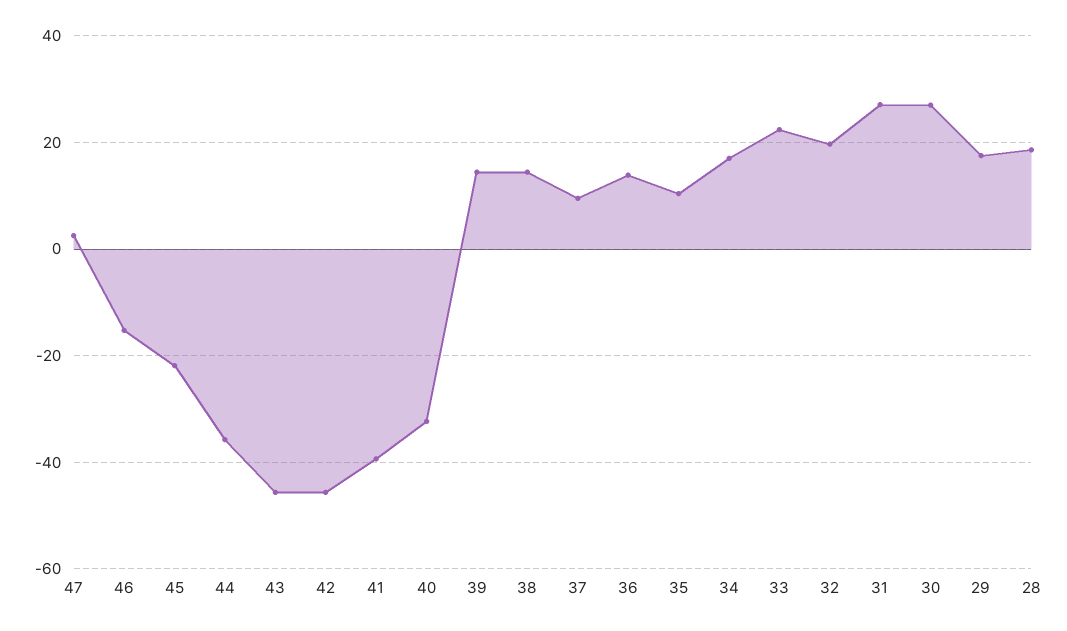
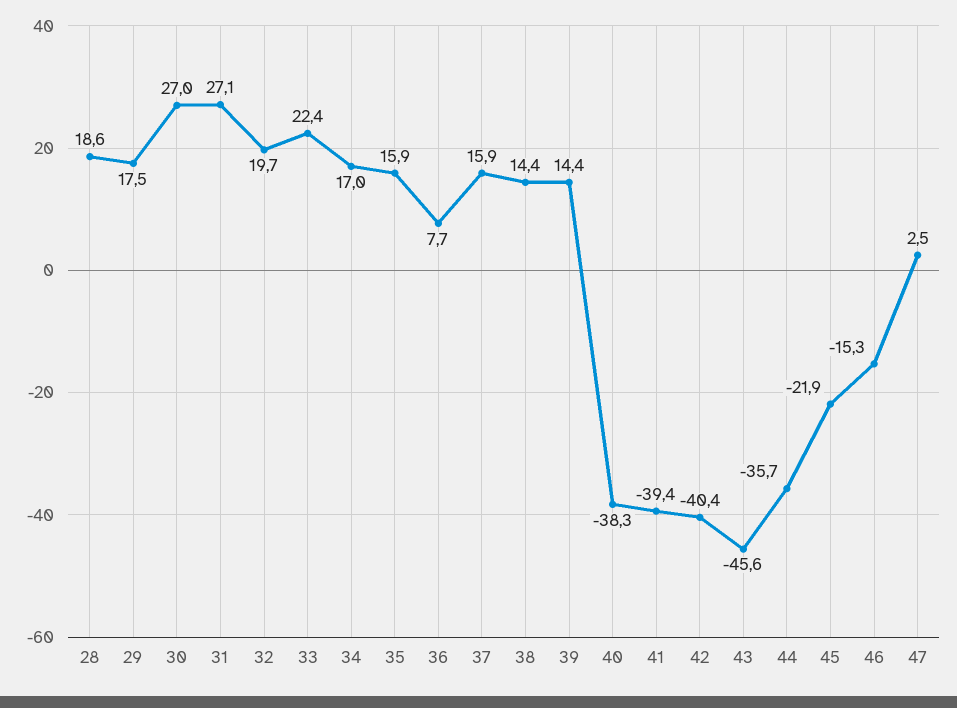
  {
    "47": 2.5,
    "46": -15.3,
    "45": -21.9,
    "44": -35.7,
    "43": -45.6,
-   "42": -46,
+   "42": -40.4,
    "41": -39.4,
-   "40": -32,
+   "40": -38.3,
    "39": 14.4,
    "38": 14.4,
-   "37": 10,
+   "37": 15.9,
-   "36": 14,
+   "36": 7.7,
-   "35": 10,
+   "35": 15.9,
    "34": 17,
    "33": 22.4,
    "32": 19.7,
    "31": 27.1,
    "30": 27,
    "29": 17.5,
    "28": 18.6
  }

